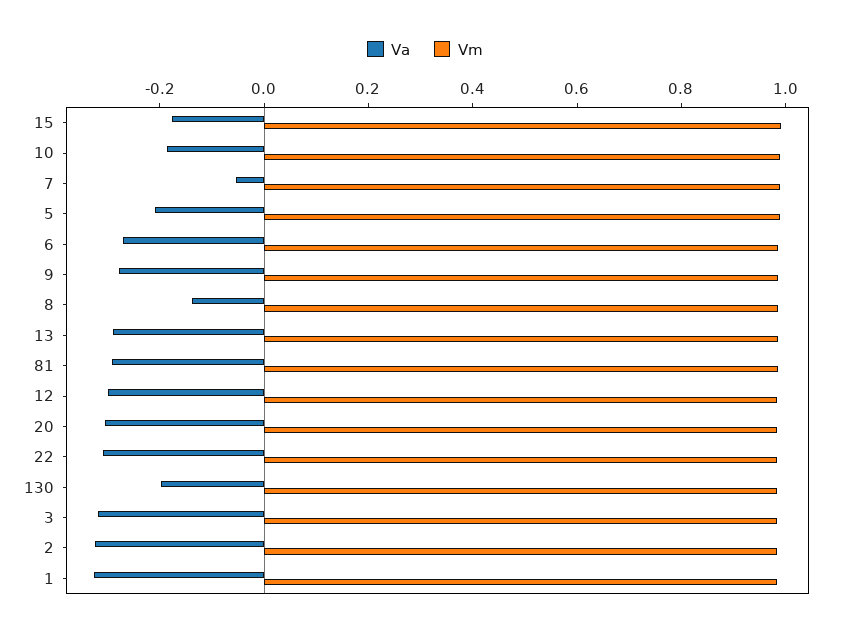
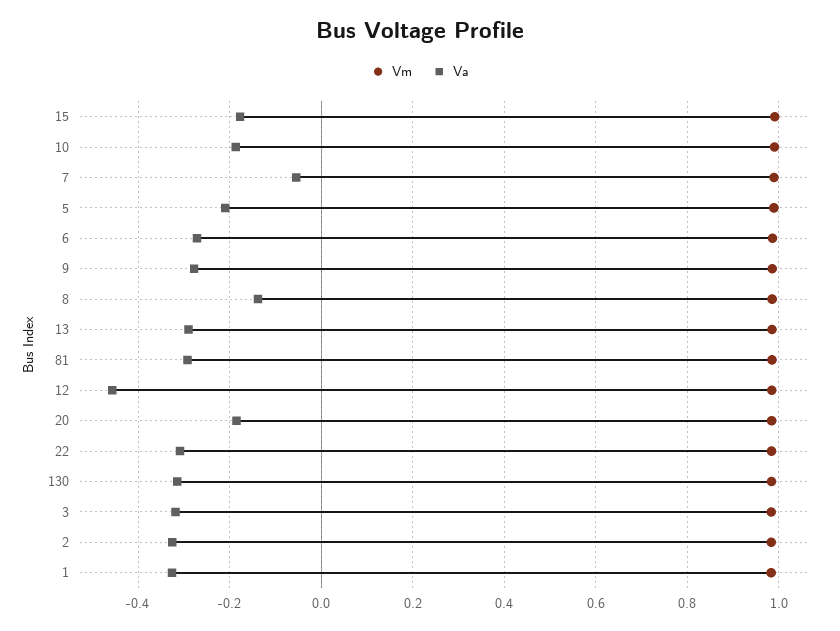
  {
    "Va": {
      "15": -0.18,
      "10": -0.18,
      "7": -0.06,
      "5": -0.2,
      "6": -0.28,
      "9": -0.28,
      "8": -0.14,
      "13": -0.3,
      "81": -0.3,
-     "12": -0.3,
+     "12": -0.46,
-     "20": -0.3,
+     "20": -0.18,
      "22": -0.3,
-     "130": -0.2,
+     "130": -0.32,
      "3": -0.32,
      "2": -0.32,
      "1": -0.32
    },
    "Vm": {
      "15": 1,
      "10": 1,
      "7": 0.98,
      "5": 0.98,
      "6": 0.98,
      "9": 0.98,
      "8": 0.98,
      "13": 0.98,
      "81": 0.98,
      "12": 0.98,
      "20": 0.98,
      "22": 0.98,
      "130": 0.98,
      "3": 0.98,
      "2": 0.98,
      "1": 0.98
    }
  }

